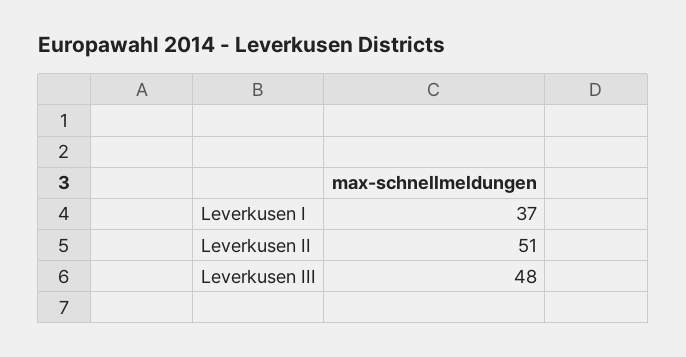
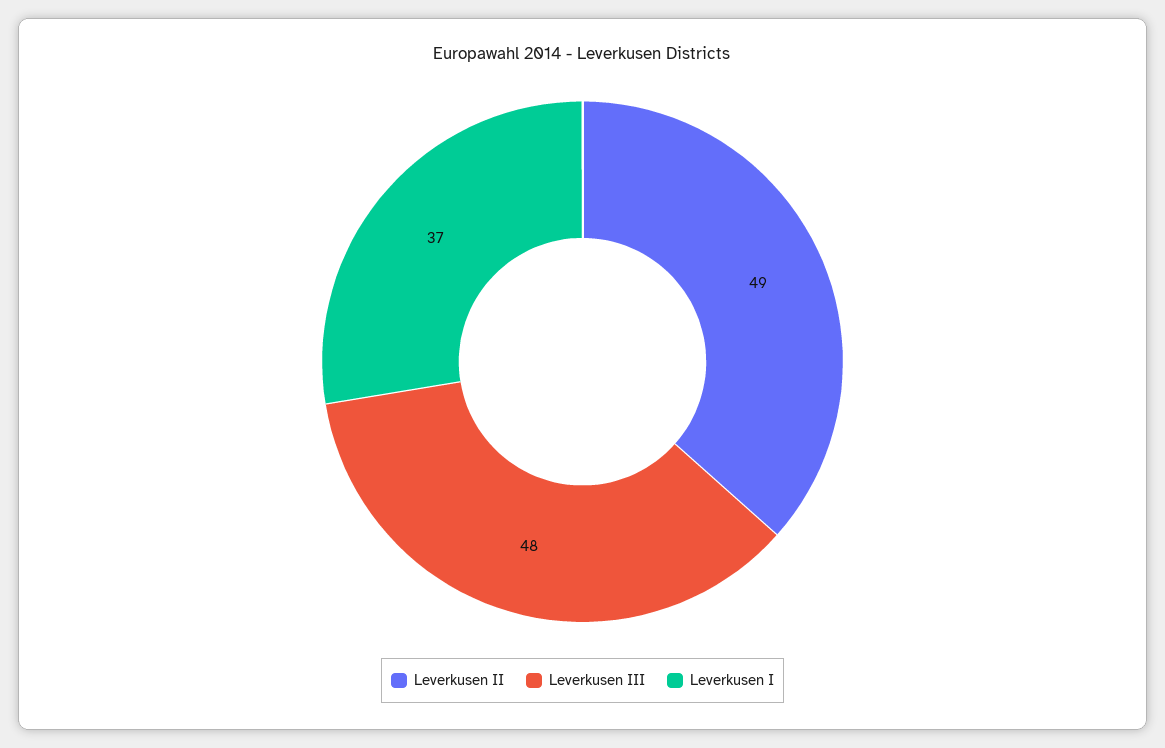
  {
    "Leverkusen I": 37,
-   "Leverkusen II": 51,
+   "Leverkusen II": 49,
    "Leverkusen III": 48
  }

